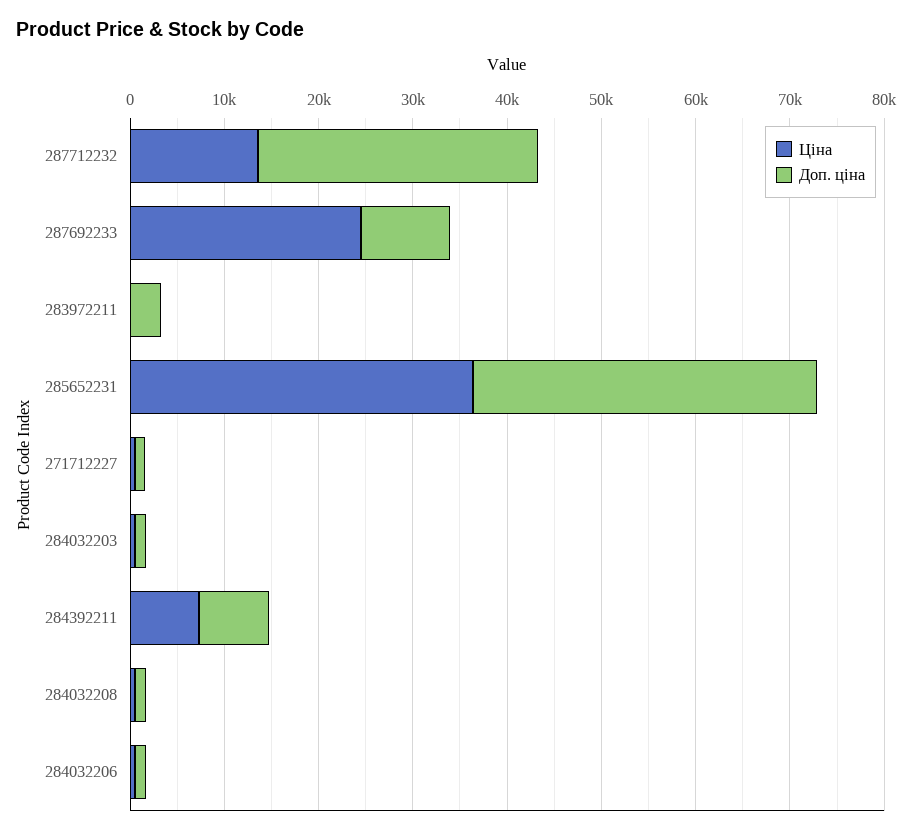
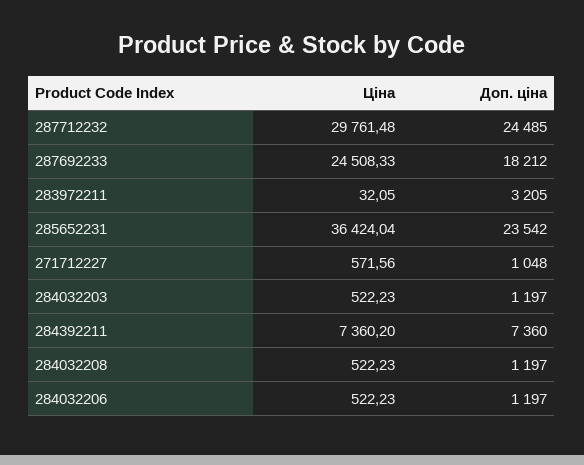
  {
    "Ціна": {
-     "287712232": 14000,
+     "287712232": 29761.48,
      "287692233": 24508.33,
      "283972211": 32.05,
      "285652231": 36424.04,
      "271712227": 571.56,
      "284032203": 522.23,
      "284392211": 7360.2,
      "284032208": 522.23,
      "284032206": 522.23
    },
    "Доп. ціна": {
-     "287712232": 30000,
+     "287712232": 24485,
-     "287692233": 10000,
+     "287692233": 18212,
      "283972211": 3205,
-     "285652231": 36000,
+     "285652231": 23542,
      "271712227": 1048,
      "284032203": 1197,
      "284392211": 7360,
      "284032208": 1197,
      "284032206": 1197
    }
  }

